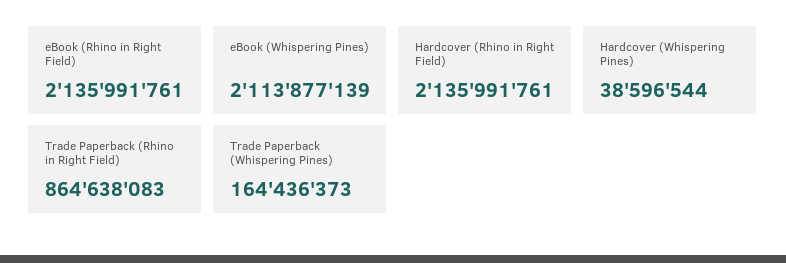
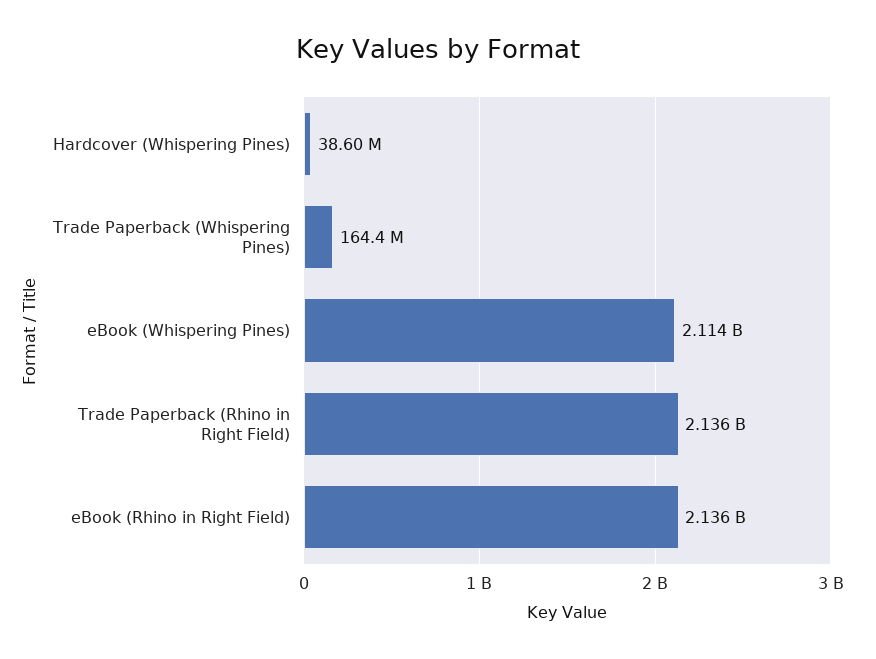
  {
    "eBook (Rhino in Right Field)": 2135991761,
    "eBook (Whispering Pines)": 2113877139,
-   "Hardcover (Rhino in Right Field)": 2135991761,
    "Hardcover (Whispering Pines)": 38596544,
-   "Trade Paperback (Rhino in Right Field)": 864638083,
+   "Trade Paperback (Rhino in Right Field)": 2136000000,
    "Trade Paperback (Whispering Pines)": 164436373
  }

